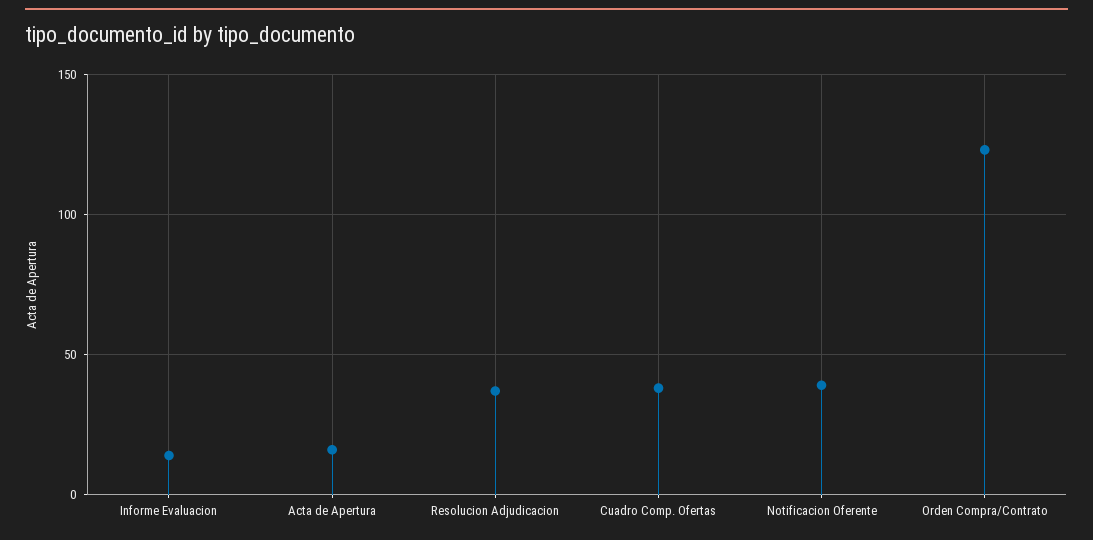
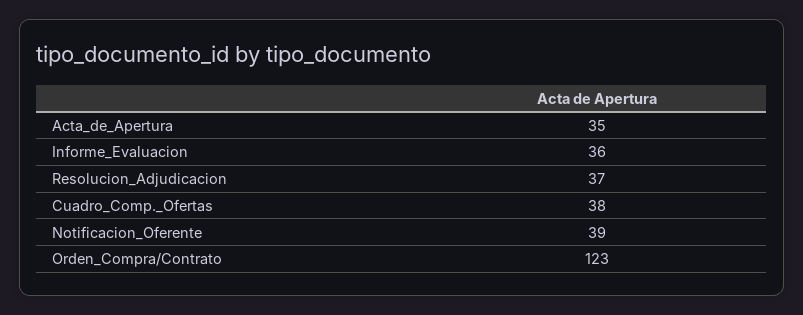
  {
-   "Informe Evaluacion": 15,
+   "Informe Evaluacion": 36,
-   "Acta de Apertura": 15,
+   "Acta de Apertura": 35,
    "Resolucion Adjudicacion": 37,
    "Cuadro Comp. Ofertas": 38,
    "Notificacion Oferente": 39,
    "Orden Compra/Contrato": 123
  }

